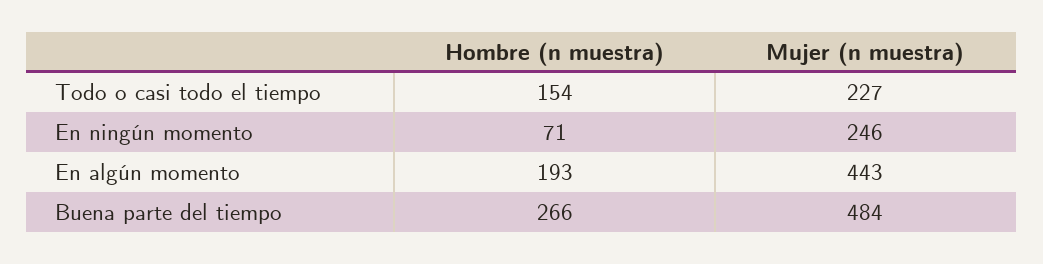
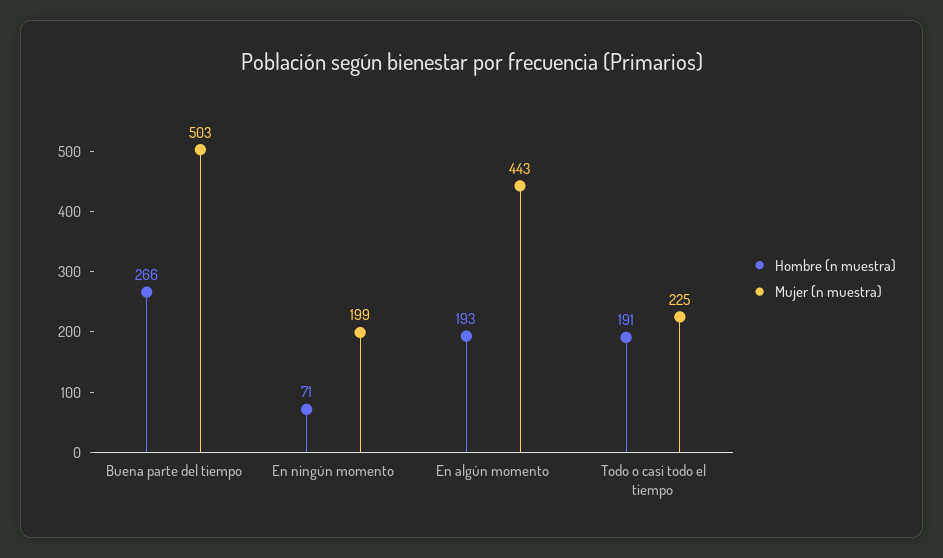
  {
    "Hombre (n muestra)": {
-     "Todo o casi todo el tiempo": 154,
+     "Todo o casi todo el tiempo": 191,
      "En ningún momento": 71,
      "En algún momento": 193,
      "Buena parte del tiempo": 266
    },
    "Mujer (n muestra)": {
-     "Todo o casi todo el tiempo": 227,
+     "Todo o casi todo el tiempo": 225,
-     "En ningún momento": 246,
+     "En ningún momento": 199,
      "En algún momento": 443,
-     "Buena parte del tiempo": 484
+     "Buena parte del tiempo": 503
    }
  }

